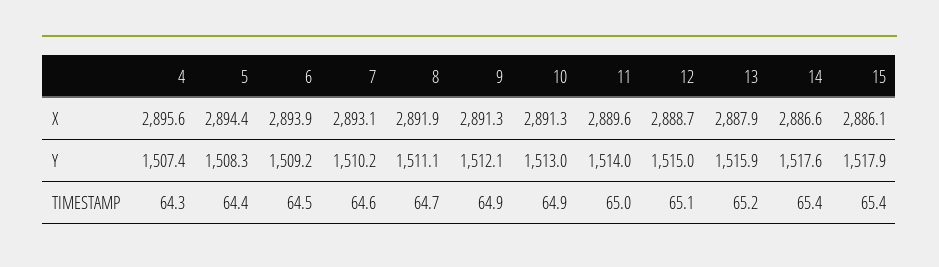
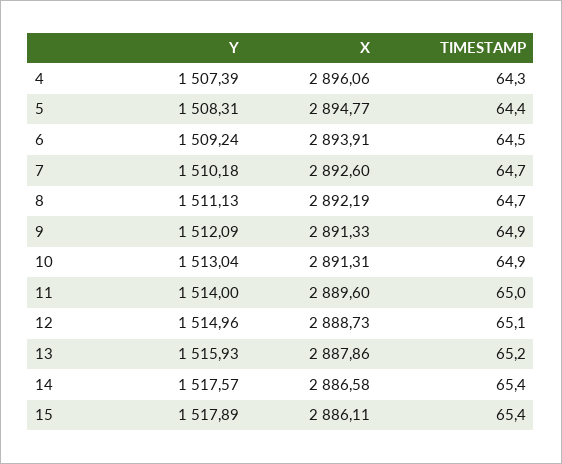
  {
    "4": {
-     "X": 2895.6,
+     "X": 2896.06,
      "Y": 1507.39,
      "TIMESTAMP": 64.3
    },
    "5": {
-     "X": 2894.4,
+     "X": 2894.77,
      "Y": 1508.31,
      "TIMESTAMP": 64.4
    },
    "6": {
      "X": 2893.91,
      "Y": 1509.24,
      "TIMESTAMP": 64.5
    },
    "7": {
-     "X": 2893.1,
+     "X": 2892.6,
      "Y": 1510.18,
-     "TIMESTAMP": 64.6
+     "TIMESTAMP": 64.7
    },
    "8": {
-     "X": 2891.9,
+     "X": 2892.19,
      "Y": 1511.13,
      "TIMESTAMP": 64.7
    },
    "9": {
      "X": 2891.33,
      "Y": 1512.09,
      "TIMESTAMP": 64.9
    },
    "10": {
      "X": 2891.31,
      "Y": 1513.04,
      "TIMESTAMP": 64.9
    },
    "11": {
      "X": 2889.6,
      "Y": 1514,
      "TIMESTAMP": 65
    },
    "12": {
      "X": 2888.73,
      "Y": 1514.96,
      "TIMESTAMP": 65.1
    },
    "13": {
      "X": 2887.86,
      "Y": 1515.93,
      "TIMESTAMP": 65.2
    },
    "14": {
      "X": 2886.58,
      "Y": 1517.57,
      "TIMESTAMP": 65.4
    },
    "15": {
      "X": 2886.11,
      "Y": 1517.89,
      "TIMESTAMP": 65.4
    }
  }

